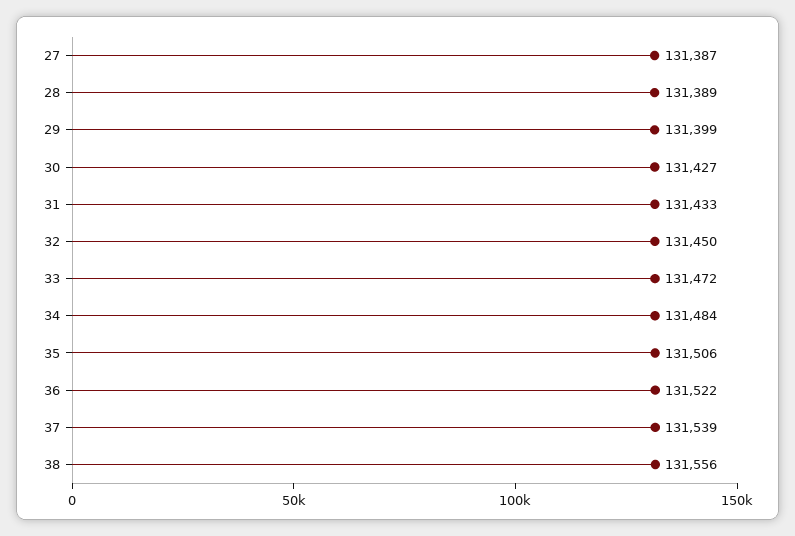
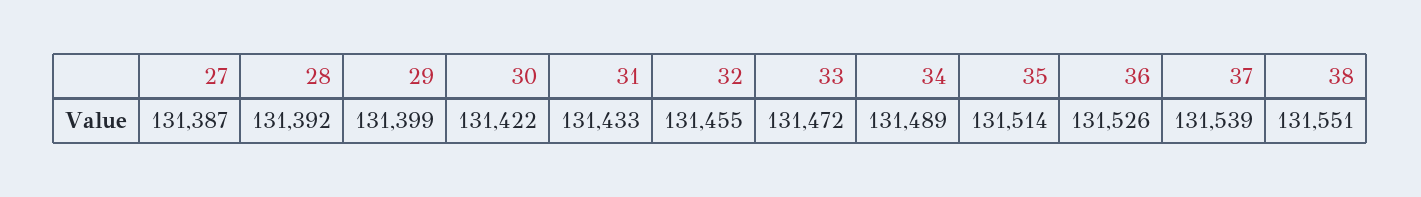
  {
    "27": 131387,
-   "28": 131389,
+   "28": 131392,
    "29": 131399,
-   "30": 131427,
+   "30": 131422,
    "31": 131433,
-   "32": 131450,
+   "32": 131455,
    "33": 131472,
-   "34": 131484,
+   "34": 131489,
-   "35": 131506,
+   "35": 131514,
-   "36": 131522,
+   "36": 131526,
    "37": 131539,
-   "38": 131556
+   "38": 131551
  }

